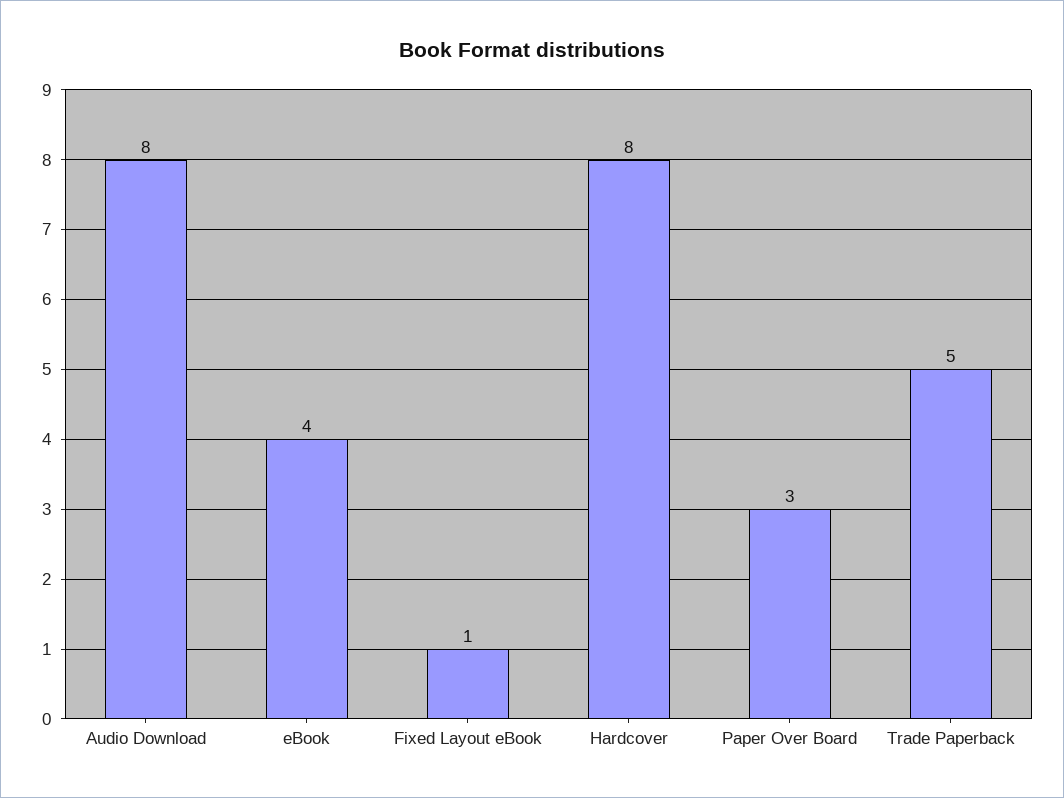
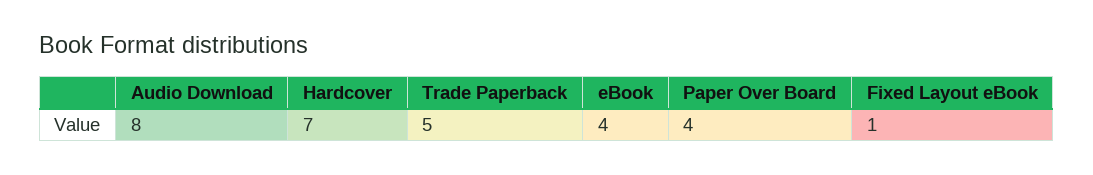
  {
    "Audio Download": 8,
    "eBook": 4,
    "Fixed Layout eBook": 1,
-   "Hardcover": 8,
+   "Hardcover": 7,
-   "Paper Over Board": 3,
+   "Paper Over Board": 4,
    "Trade Paperback": 5
  }

